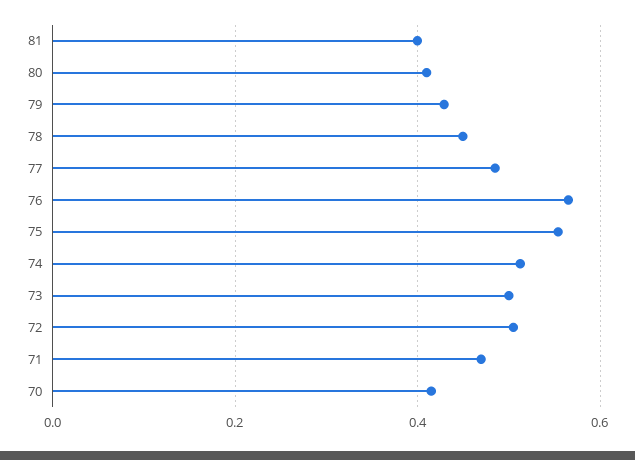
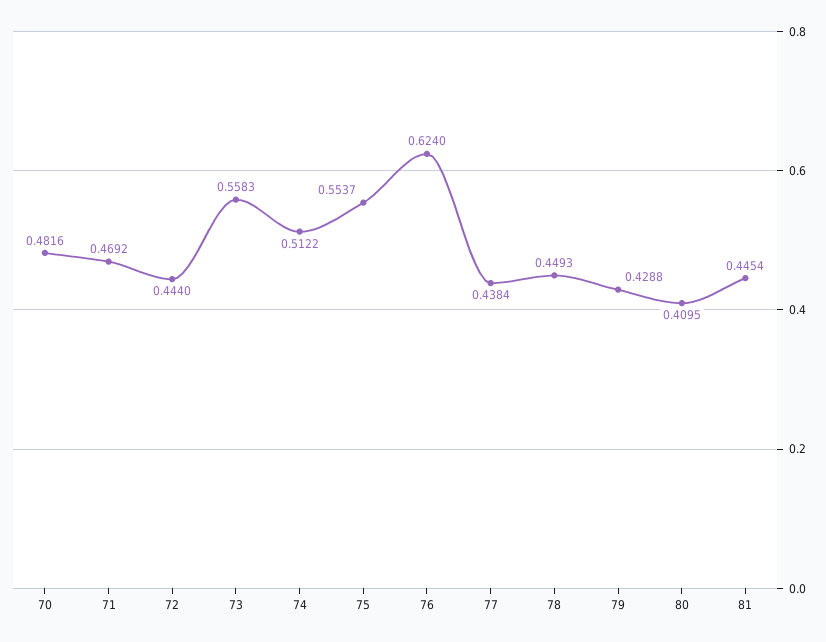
  {
-   "81": 0.4,
+   "81": 0.4454,
    "80": 0.4095,
    "79": 0.4288,
    "78": 0.4493,
-   "77": 0.48,
+   "77": 0.4384,
-   "76": 0.56,
+   "76": 0.624,
    "75": 0.5537,
    "74": 0.5122,
-   "73": 0.5,
+   "73": 0.5583,
-   "72": 0.5,
+   "72": 0.444,
    "71": 0.4692,
-   "70": 0.42
+   "70": 0.4816
  }

